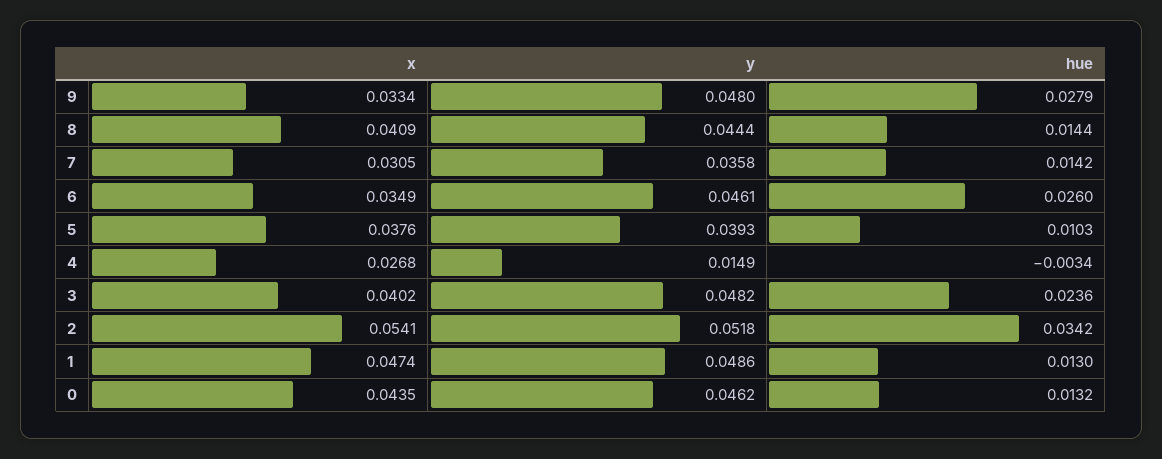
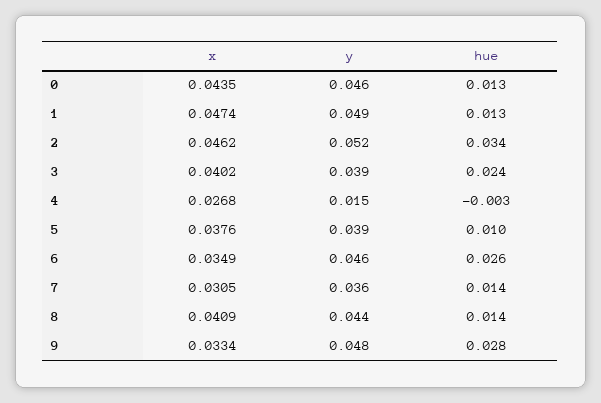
  {
    "x": {
      "9": 0.0334,
      "8": 0.0409,
      "7": 0.0305,
      "6": 0.0349,
      "5": 0.0376,
      "4": 0.0268,
      "3": 0.0402,
-     "2": 0.0541,
+     "2": 0.0462,
      "1": 0.0474,
      "0": 0.0435
    },
    "y": {
      "9": 0.048,
      "8": 0.0444,
      "7": 0.0358,
      "6": 0.0461,
      "5": 0.0393,
      "4": 0.0149,
-     "3": 0.0482,
+     "3": 0.039,
      "2": 0.0518,
      "1": 0.0486,
      "0": 0.0462
    },
    "hue": {
      "9": 0.0279,
      "8": 0.0144,
      "7": 0.0142,
      "6": 0.026,
      "5": 0.0103,
      "4": -0.0034,
      "3": 0.0236,
      "2": 0.0342,
      "1": 0.013,
      "0": 0.0132
    }
  }

